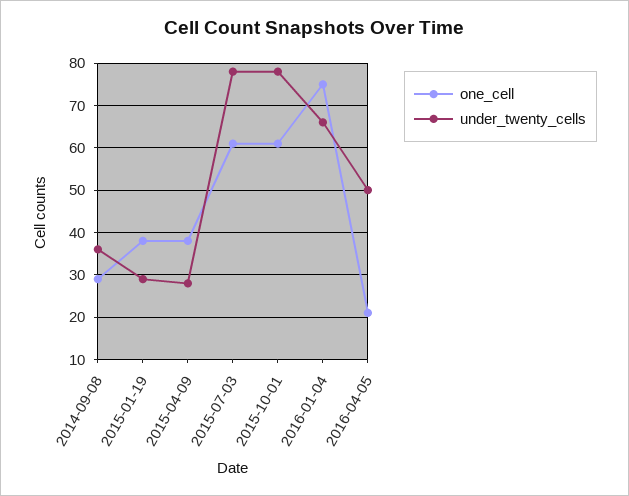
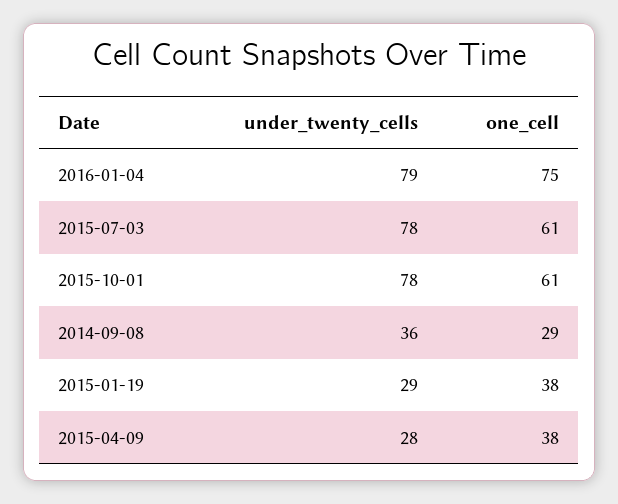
  {
    "one_cell": {
      "2014-09-08": 29,
      "2015-01-19": 38,
      "2015-04-09": 38,
      "2015-07-03": 61,
      "2015-10-01": 61,
-     "2016-01-04": 75,
+     "2016-01-04": 75
-     "2016-04-05": 20
    },
    "under_twenty_cells": {
      "2014-09-08": 36,
      "2015-01-19": 29,
      "2015-04-09": 28,
      "2015-07-03": 78,
      "2015-10-01": 78,
-     "2016-01-04": 65,
+     "2016-01-04": 79
-     "2016-04-05": 50
    }
  }

